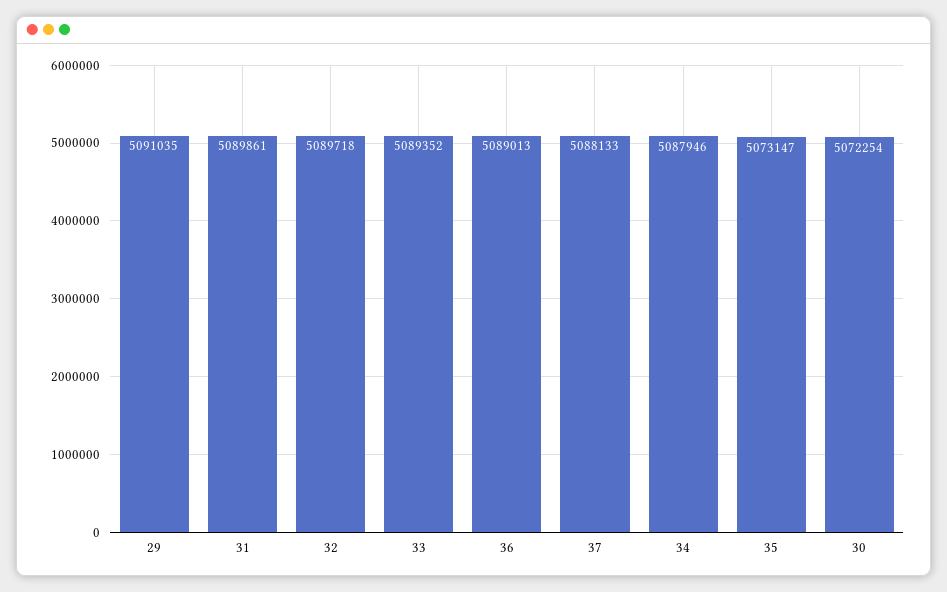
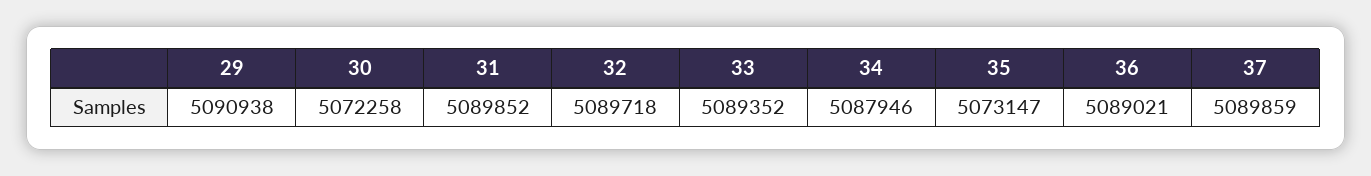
  {
-   "29": 5091035,
+   "29": 5090938,
-   "31": 5089861,
+   "31": 5089852,
    "32": 5089718,
    "33": 5089352,
-   "36": 5089013,
+   "36": 5089021,
-   "37": 5088133,
+   "37": 5089859,
    "34": 5087946,
    "35": 5073147,
-   "30": 5072254
+   "30": 5072258
  }

